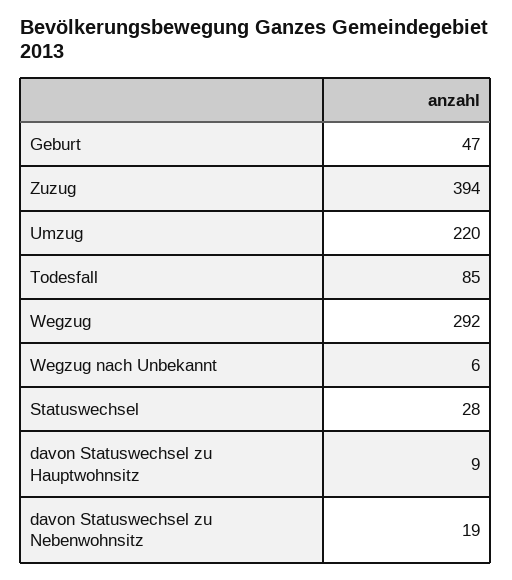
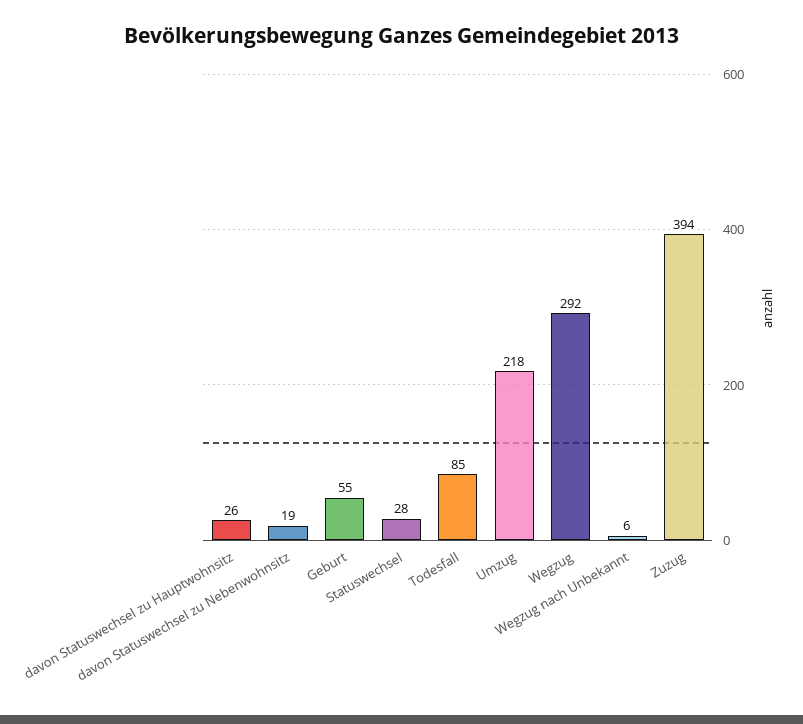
  {
-   "Geburt": 47,
+   "Geburt": 55,
    "Zuzug": 394,
-   "Umzug": 220,
+   "Umzug": 218,
    "Todesfall": 85,
    "Wegzug": 292,
    "Wegzug nach Unbekannt": 6,
    "Statuswechsel": 28,
-   "davon Statuswechsel zu Hauptwohnsitz": 9,
+   "davon Statuswechsel zu Hauptwohnsitz": 26,
    "davon Statuswechsel zu Nebenwohnsitz": 19
  }

